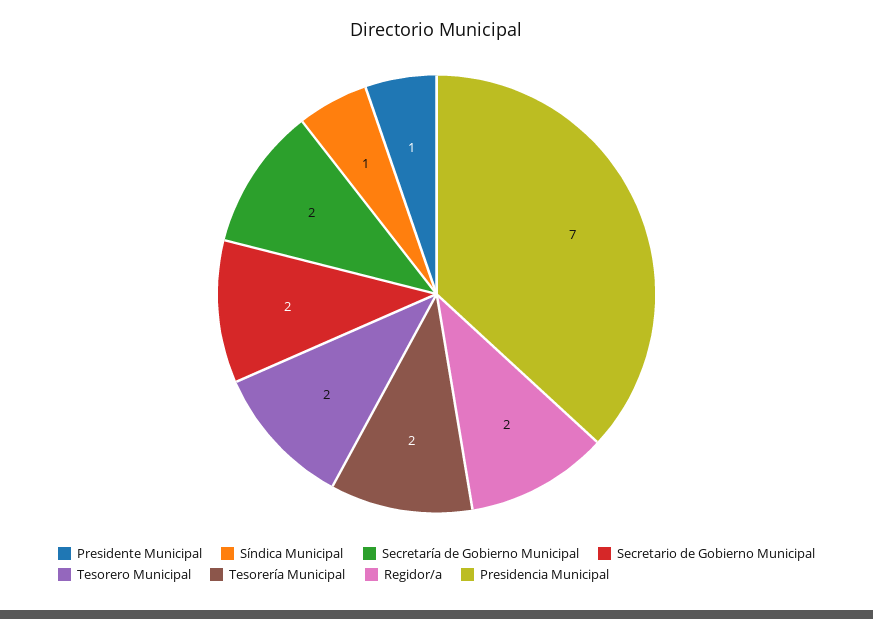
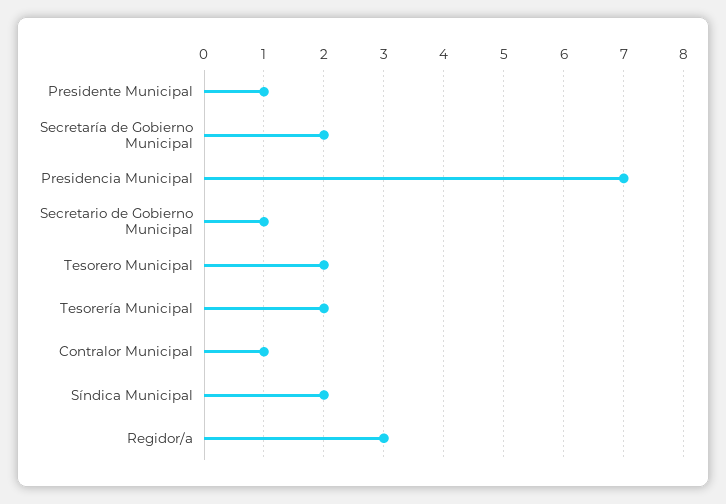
  {
    "Presidente Municipal": 1,
-   "Síndica Municipal": 1,
+   "Síndica Municipal": 2,
    "Secretaría de Gobierno Municipal": 2,
-   "Secretario de Gobierno Municipal": 2,
+   "Secretario de Gobierno Municipal": 1,
    "Tesorero Municipal": 2,
    "Tesorería Municipal": 2,
-   "Regidor/a": 2,
+   "Regidor/a": 3,
-   "Presidencia Municipal": 7
+   "Presidencia Municipal": 7,
+   "Contralor Municipal": 1
  }

